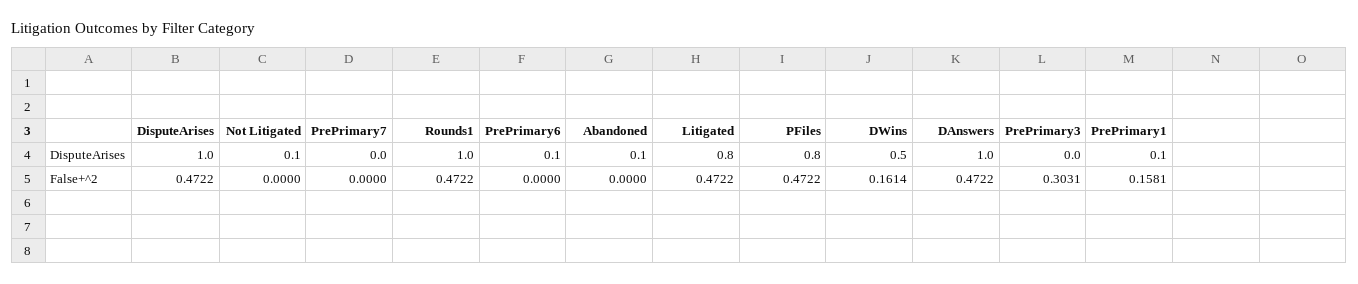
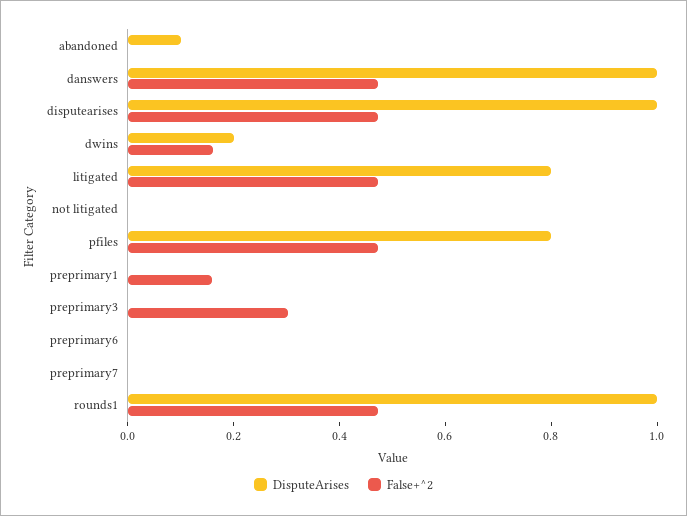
  {
    "DisputeArises": {
      "DisputeArises": 1,
-     "Not Litigated": 0.1,
+     "Not Litigated": 0,
      "PrePrimary7": 0,
      "Rounds1": 1,
-     "PrePrimary6": 0.1,
+     "PrePrimary6": 0,
      "Abandoned": 0.1,
      "Litigated": 0.8,
      "PFiles": 0.8,
-     "DWins": 0.5,
+     "DWins": 0.2,
      "DAnswers": 1,
      "PrePrimary3": 0,
-     "PrePrimary1": 0.1
+     "PrePrimary1": 0
    },
    "False+^2": {
      "DisputeArises": 0.4722,
      "Not Litigated": 0,
      "PrePrimary7": 0,
      "Rounds1": 0.4722,
      "PrePrimary6": 0,
      "Abandoned": 0,
      "Litigated": 0.4722,
      "PFiles": 0.4722,
      "DWins": 0.1614,
      "DAnswers": 0.4722,
      "PrePrimary3": 0.3031,
      "PrePrimary1": 0.1581
    }
  }

